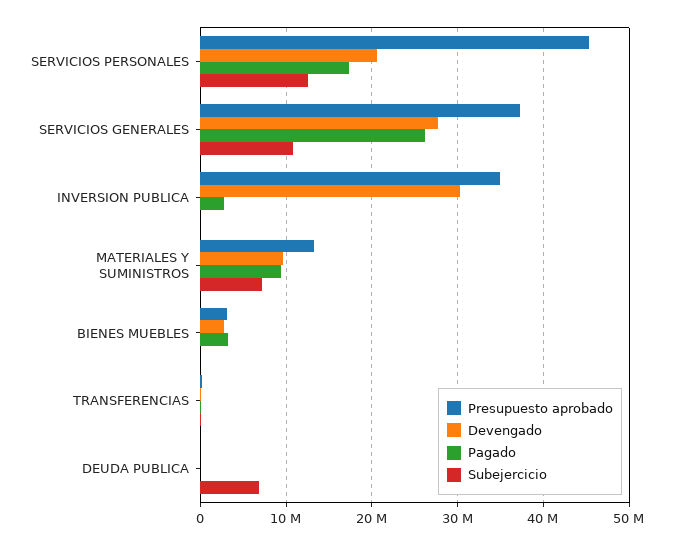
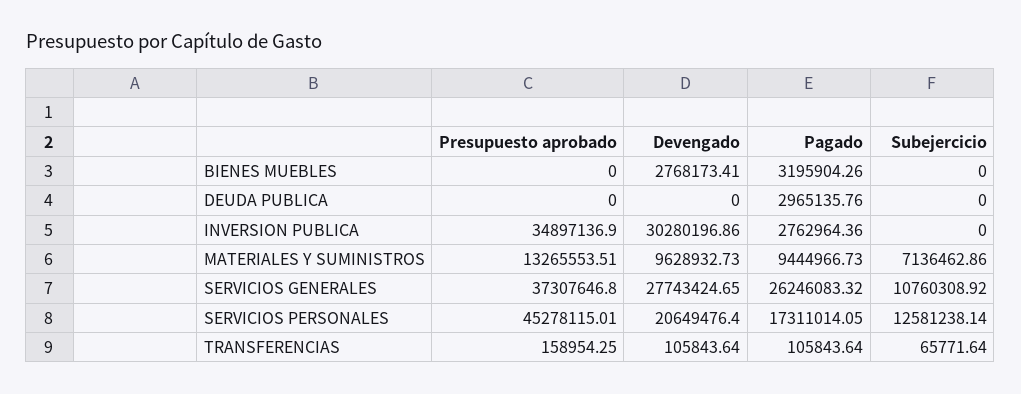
  {
    "Presupuesto aprobado": {
      "SERVICIOS PERSONALES": 45278115.01,
      "SERVICIOS GENERALES": 37307646.8,
      "INVERSION PUBLICA": 34897136.9,
      "MATERIALES Y SUMINISTROS": 13265553.51,
-     "BIENES MUEBLES": 3000000,
+     "BIENES MUEBLES": 0,
      "TRANSFERENCIAS": 158954.25,
      "DEUDA PUBLICA": 0
    },
    "Devengado": {
      "SERVICIOS PERSONALES": 20649476.4,
      "SERVICIOS GENERALES": 27743424.65,
      "INVERSION PUBLICA": 30280196.86,
      "MATERIALES Y SUMINISTROS": 9628932.73,
      "BIENES MUEBLES": 2768173.41,
      "TRANSFERENCIAS": 105843.64,
      "DEUDA PUBLICA": 0
    },
    "Pagado": {
      "SERVICIOS PERSONALES": 17311014.05,
      "SERVICIOS GENERALES": 26246083.32,
      "INVERSION PUBLICA": 2762964.36,
      "MATERIALES Y SUMINISTROS": 9444966.73,
      "BIENES MUEBLES": 3195904.26,
      "TRANSFERENCIAS": 105843.64,
-     "DEUDA PUBLICA": 0
+     "DEUDA PUBLICA": 2965135.76
    },
    "Subejercicio": {
      "SERVICIOS PERSONALES": 12581238.14,
      "SERVICIOS GENERALES": 10760308.92,
      "INVERSION PUBLICA": 0,
      "MATERIALES Y SUMINISTROS": 7136462.86,
      "BIENES MUEBLES": 0,
      "TRANSFERENCIAS": 65771.64,
-     "DEUDA PUBLICA": 7000000
+     "DEUDA PUBLICA": 0
    }
  }

